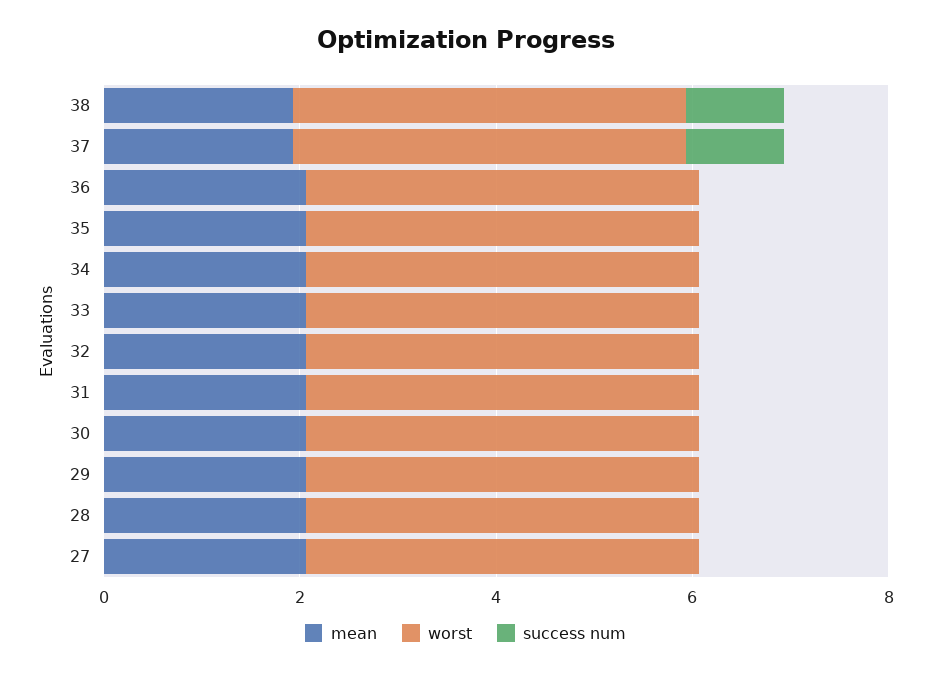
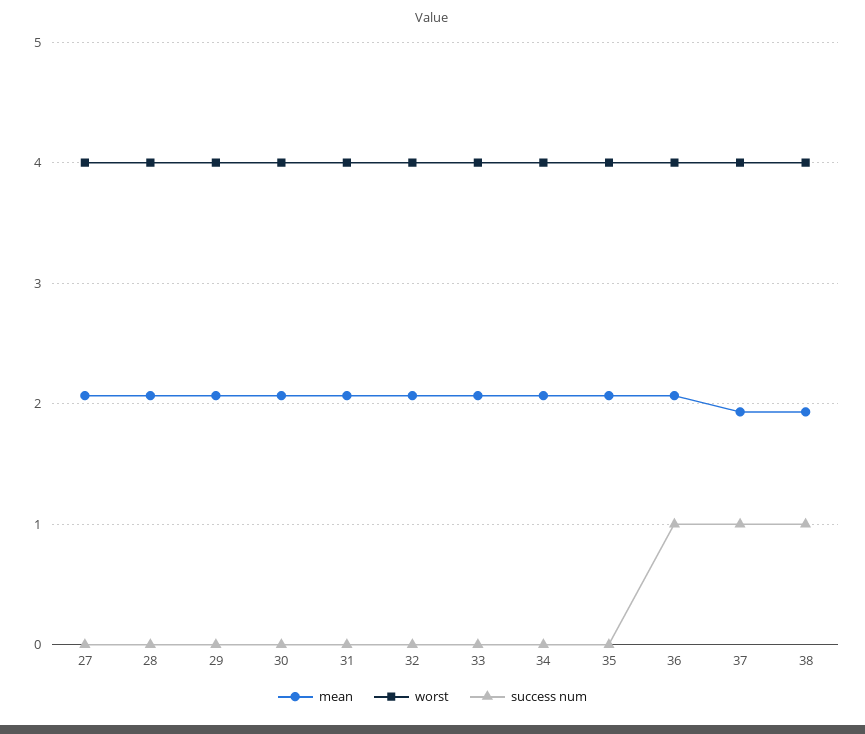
  {
    "mean": {
      "38": 1.9,
      "37": 1.9,
      "36": 2.1,
      "35": 2.1,
      "34": 2.1,
      "33": 2.1,
      "32": 2.1,
      "31": 2.1,
      "30": 2.1,
      "29": 2.1,
      "28": 2.1,
      "27": 2.1
    },
    "worst": {
      "38": 4,
      "37": 4,
      "36": 4,
      "35": 4,
      "34": 4,
      "33": 4,
      "32": 4,
      "31": 4,
      "30": 4,
      "29": 4,
      "28": 4,
      "27": 4
    },
    "success num": {
      "38": 1,
      "37": 1,
-     "36": 0,
+     "36": 1,
      "35": 0,
      "34": 0,
      "33": 0,
      "32": 0,
      "31": 0,
      "30": 0,
      "29": 0,
      "28": 0,
      "27": 0
    }
  }

